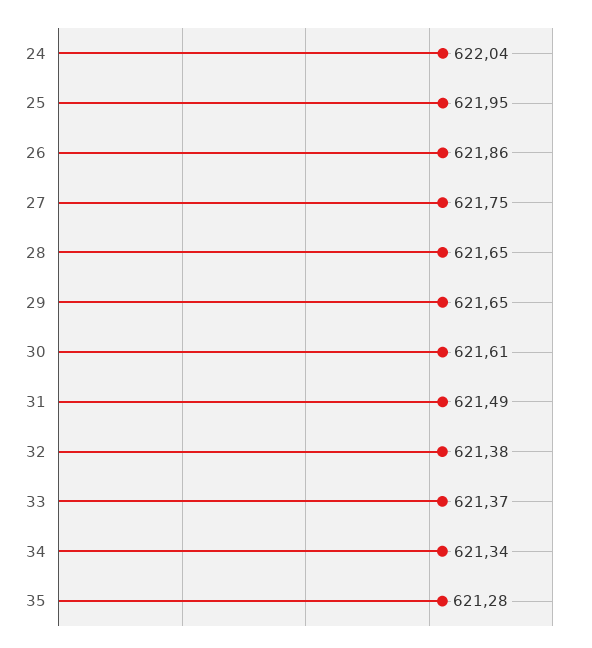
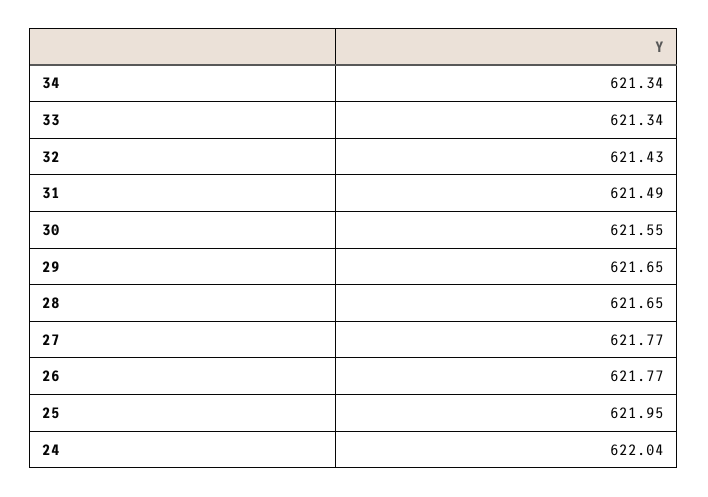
  {
    "24": 622.04,
    "25": 621.95,
-   "26": 621.86,
+   "26": 621.77,
-   "27": 621.75,
+   "27": 621.77,
    "28": 621.65,
    "29": 621.65,
-   "30": 621.61,
+   "30": 621.55,
    "31": 621.49,
-   "32": 621.38,
+   "32": 621.43,
-   "33": 621.37,
+   "33": 621.34,
-   "34": 621.34,
+   "34": 621.34
-   "35": 621.28
  }

